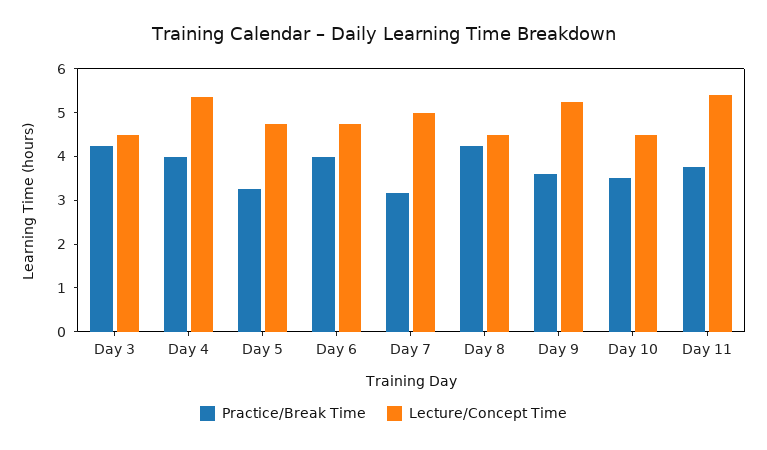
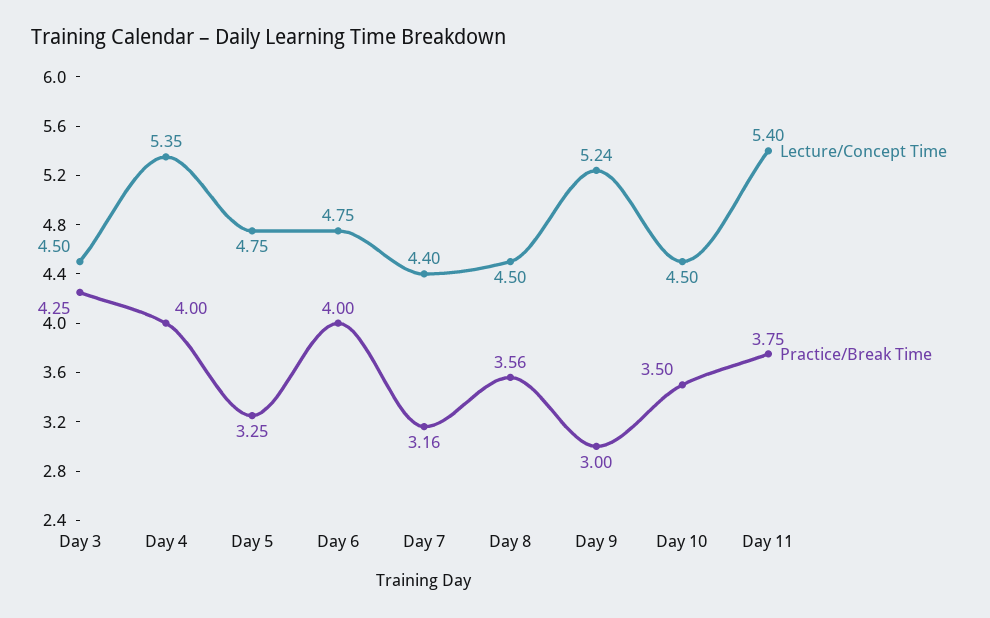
  {
    "Practice/Break Time": {
      "Day 3": 4.25,
      "Day 4": 4,
      "Day 5": 3.25,
      "Day 6": 4,
      "Day 7": 3.16,
-     "Day 8": 4.2,
+     "Day 8": 3.56,
-     "Day 9": 3.6,
+     "Day 9": 3,
      "Day 10": 3.5,
      "Day 11": 3.75
    },
    "Lecture/Concept Time": {
      "Day 3": 4.5,
      "Day 4": 5.35,
      "Day 5": 4.75,
      "Day 6": 4.75,
-     "Day 7": 5,
+     "Day 7": 4.4,
      "Day 8": 4.5,
      "Day 9": 5.24,
      "Day 10": 4.5,
      "Day 11": 5.4
    }
  }

